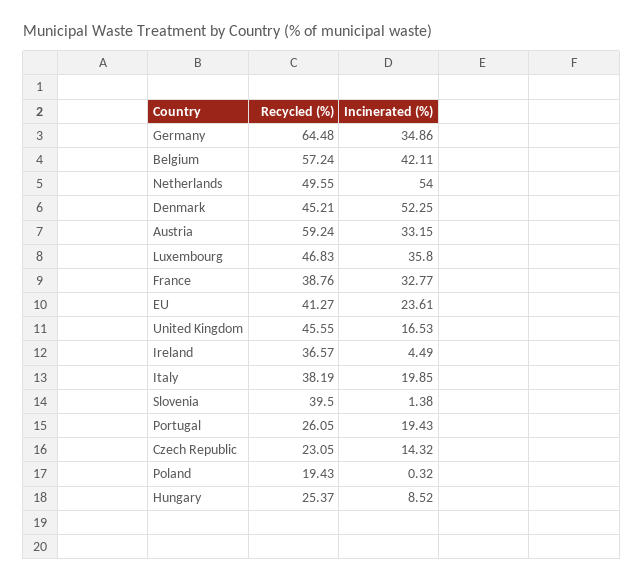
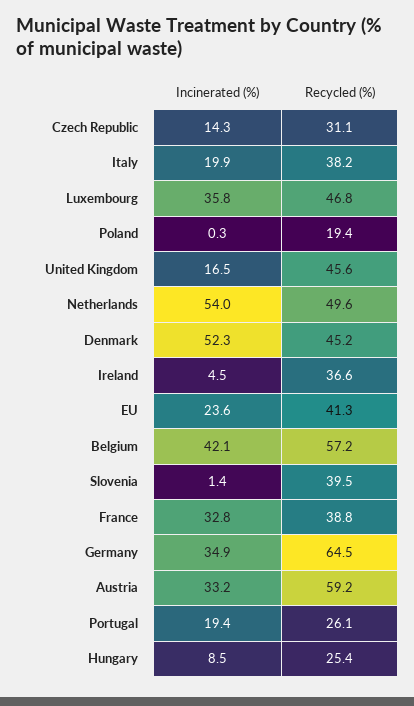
  {
    "Recycled (%)": {
      "Germany": 64.48,
      "Belgium": 57.24,
      "Netherlands": 49.55,
      "Denmark": 45.21,
      "Austria": 59.24,
      "Luxembourg": 46.83,
      "France": 38.76,
      "EU": 41.27,
      "United Kingdom": 45.55,
      "Ireland": 36.57,
      "Italy": 38.19,
      "Slovenia": 39.5,
      "Portugal": 26.05,
-     "Czech Republic": 23.05,
+     "Czech Republic": 31.1,
      "Poland": 19.43,
      "Hungary": 25.37
    },
    "Incinerated (%)": {
      "Germany": 34.86,
      "Belgium": 42.11,
      "Netherlands": 54,
      "Denmark": 52.25,
      "Austria": 33.15,
      "Luxembourg": 35.8,
      "France": 32.77,
      "EU": 23.61,
      "United Kingdom": 16.53,
      "Ireland": 4.49,
      "Italy": 19.85,
      "Slovenia": 1.38,
      "Portugal": 19.43,
      "Czech Republic": 14.32,
      "Poland": 0.32,
      "Hungary": 8.52
    }
  }

